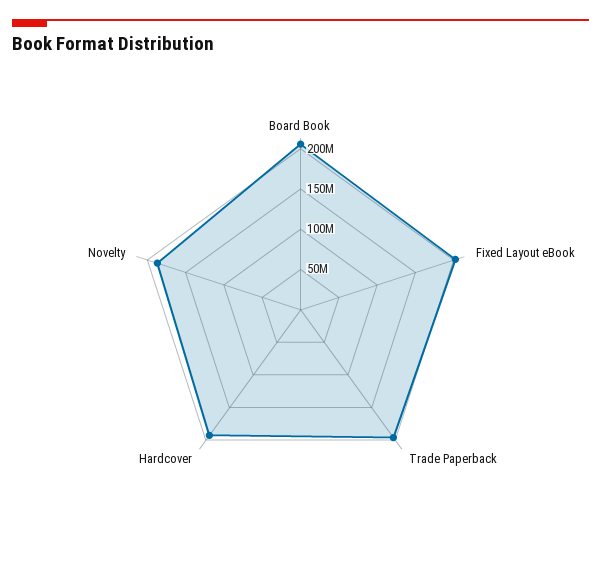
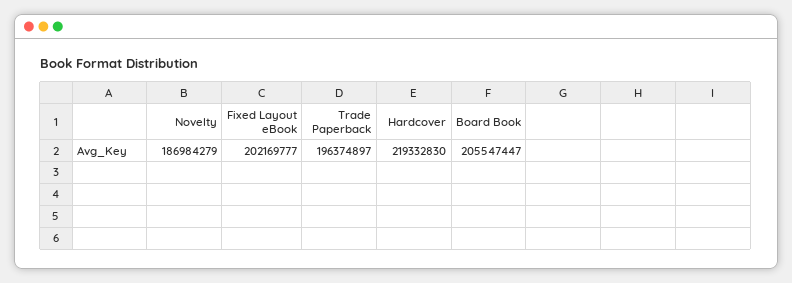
  {
    "Board Book": 205547447,
    "Fixed Layout eBook": 202169777,
    "Trade Paperback": 196374897,
-   "Hardcover": 190000000,
+   "Hardcover": 219332830,
    "Novelty": 186984279
  }

